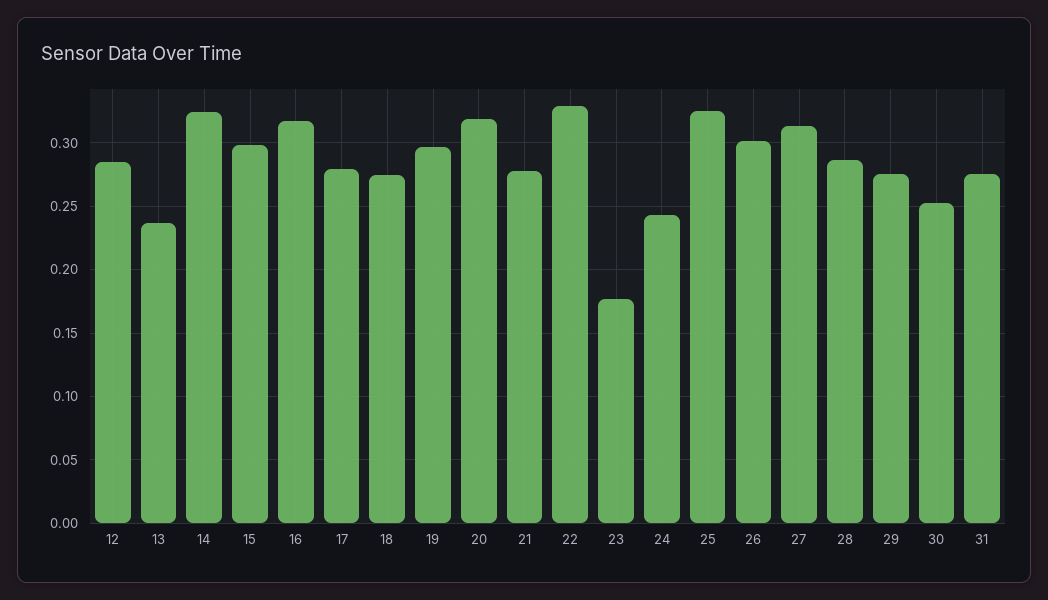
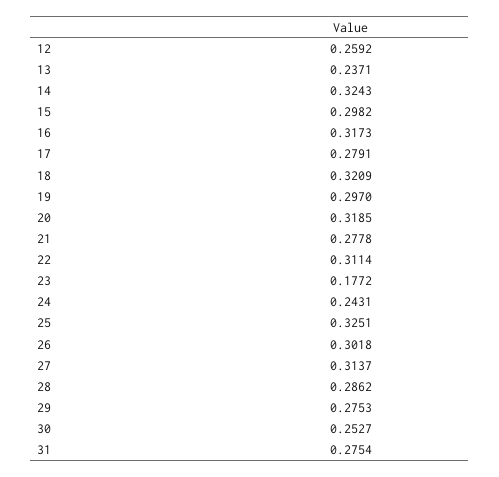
  {
-   "12": 0.285,
+   "12": 0.2592,
    "13": 0.2371,
    "14": 0.3243,
    "15": 0.2982,
    "16": 0.3173,
    "17": 0.2791,
-   "18": 0.275,
+   "18": 0.3209,
    "19": 0.297,
    "20": 0.3185,
    "21": 0.2778,
-   "22": 0.33,
+   "22": 0.3114,
    "23": 0.1772,
    "24": 0.2431,
    "25": 0.3251,
    "26": 0.3018,
    "27": 0.3137,
    "28": 0.2862,
    "29": 0.2753,
    "30": 0.2527,
    "31": 0.2754
  }

